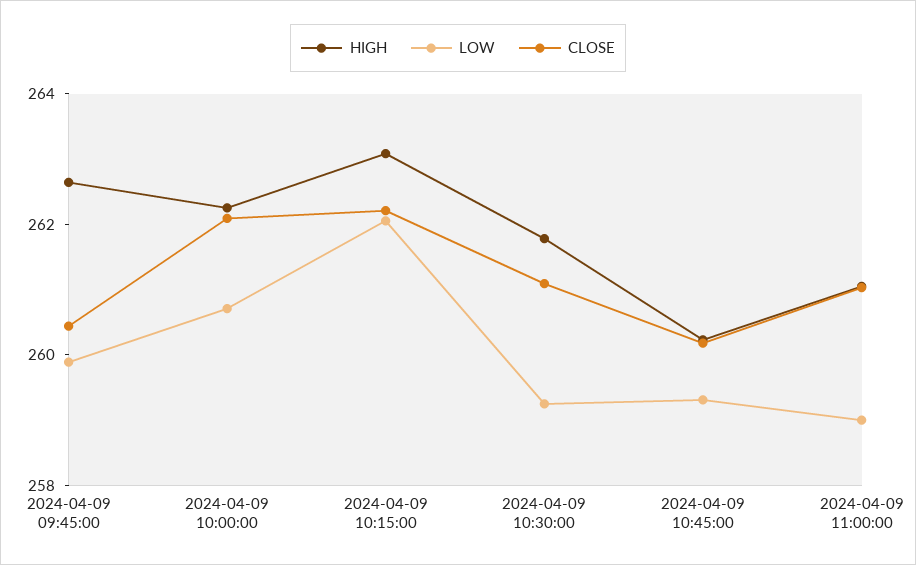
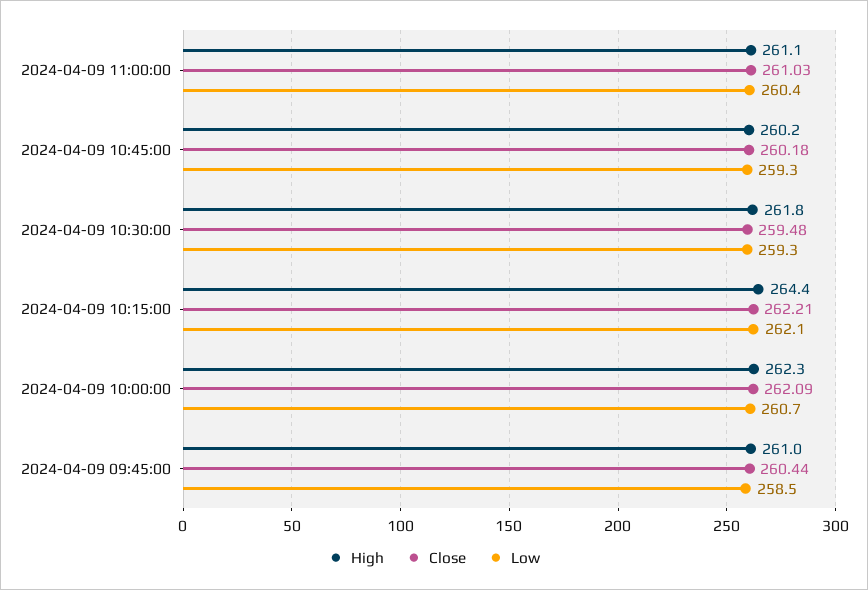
  {
    "HIGH": {
-     "2024-04-09 09:45:00": 262.5,
+     "2024-04-09 09:45:00": 261,
      "2024-04-09 10:00:00": 262.3,
-     "2024-04-09 10:15:00": 263,
+     "2024-04-09 10:15:00": 264.4,
      "2024-04-09 10:30:00": 261.8,
      "2024-04-09 10:45:00": 260.2,
      "2024-04-09 11:00:00": 261.1
    },
    "LOW": {
-     "2024-04-09 09:45:00": 260,
+     "2024-04-09 09:45:00": 258.5,
      "2024-04-09 10:00:00": 260.7,
      "2024-04-09 10:15:00": 262.1,
      "2024-04-09 10:30:00": 259.3,
      "2024-04-09 10:45:00": 259.3,
-     "2024-04-09 11:00:00": 259
+     "2024-04-09 11:00:00": 260.4
    },
    "CLOSE": {
      "2024-04-09 09:45:00": 260.44,
      "2024-04-09 10:00:00": 262.09,
      "2024-04-09 10:15:00": 262.21,
-     "2024-04-09 10:30:00": 261,
+     "2024-04-09 10:30:00": 259.48,
      "2024-04-09 10:45:00": 260.18,
      "2024-04-09 11:00:00": 261.03
    }
  }

